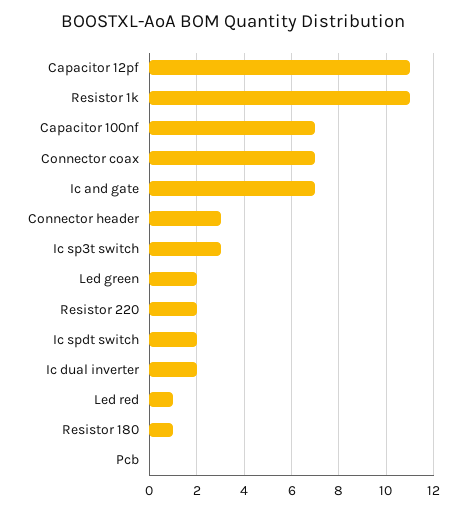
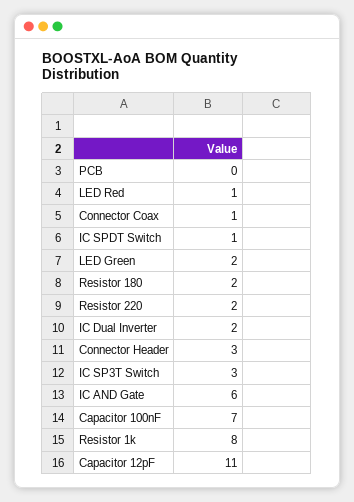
  {
    "Capacitor 12pf": 11,
-   "Resistor 1k": 11,
+   "Resistor 1k": 8,
    "Capacitor 100nf": 7,
-   "Connector coax": 7,
+   "Connector coax": 1,
-   "Ic and gate": 7,
+   "Ic and gate": 6,
    "Connector header": 3,
    "Ic sp3t switch": 3,
    "Led green": 2,
    "Resistor 220": 2,
-   "Ic spdt switch": 2,
+   "Ic spdt switch": 1,
    "Ic dual inverter": 2,
    "Led red": 1,
-   "Resistor 180": 1,
+   "Resistor 180": 2,
    "Pcb": 0
  }

